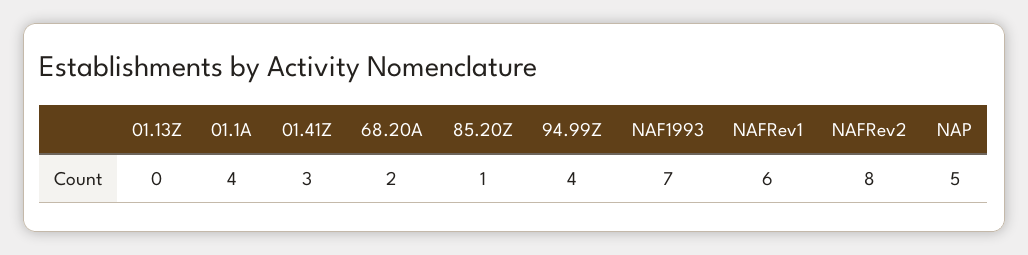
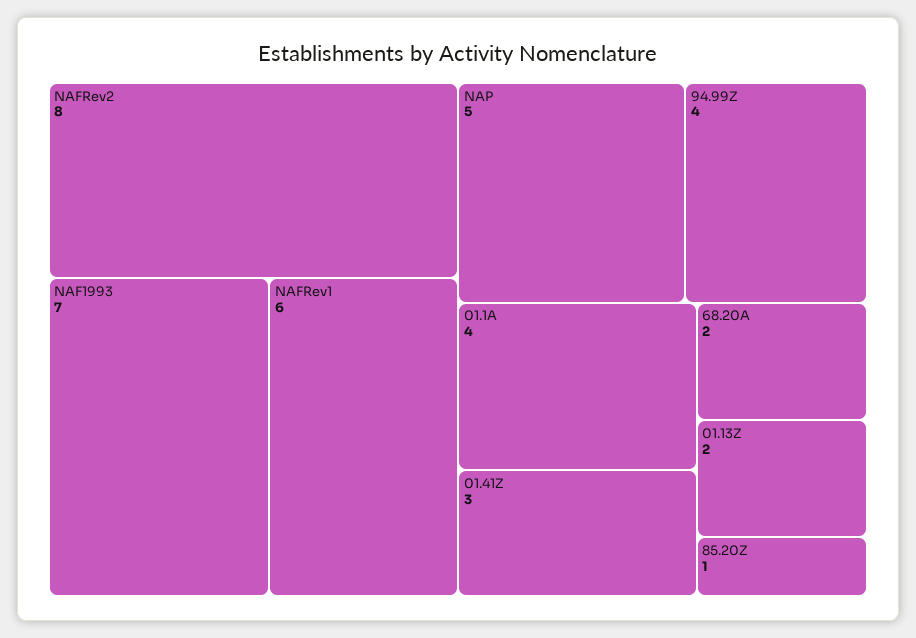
  {
-   "01.13Z": 0,
+   "01.13Z": 2,
    "01.1A": 4,
    "01.41Z": 3,
    "68.20A": 2,
    "85.20Z": 1,
    "94.99Z": 4,
    "NAF1993": 7,
    "NAFRev1": 6,
    "NAFRev2": 8,
    "NAP": 5
  }

